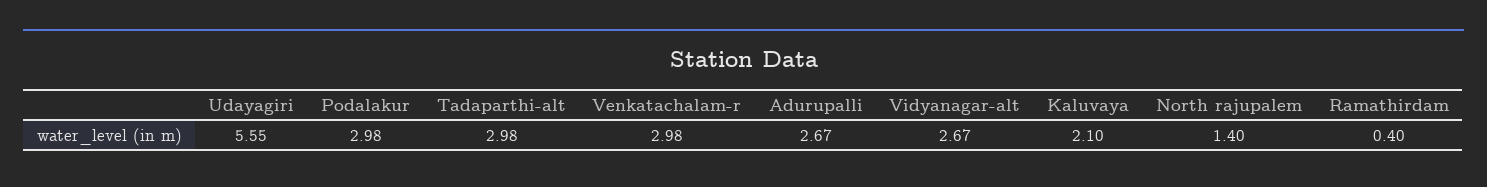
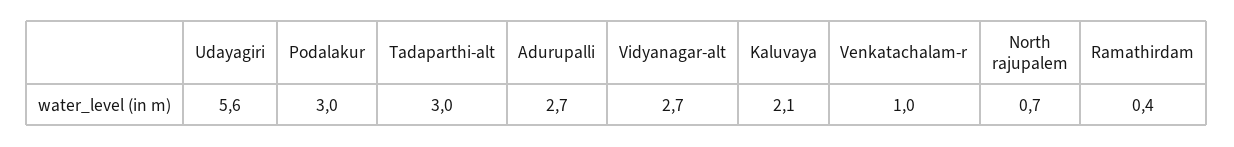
  {
    "Udayagiri": 5.55,
    "Podalakur": 2.98,
    "Tadaparthi-alt": 2.98,
-   "Venkatachalam-r": 2.98,
+   "Venkatachalam-r": 1,
    "Adurupalli": 2.67,
    "Vidyanagar-alt": 2.67,
    "Kaluvaya": 2.1,
-   "North rajupalem": 1.4,
+   "North rajupalem": 0.7,
    "Ramathirdam": 0.4
  }

